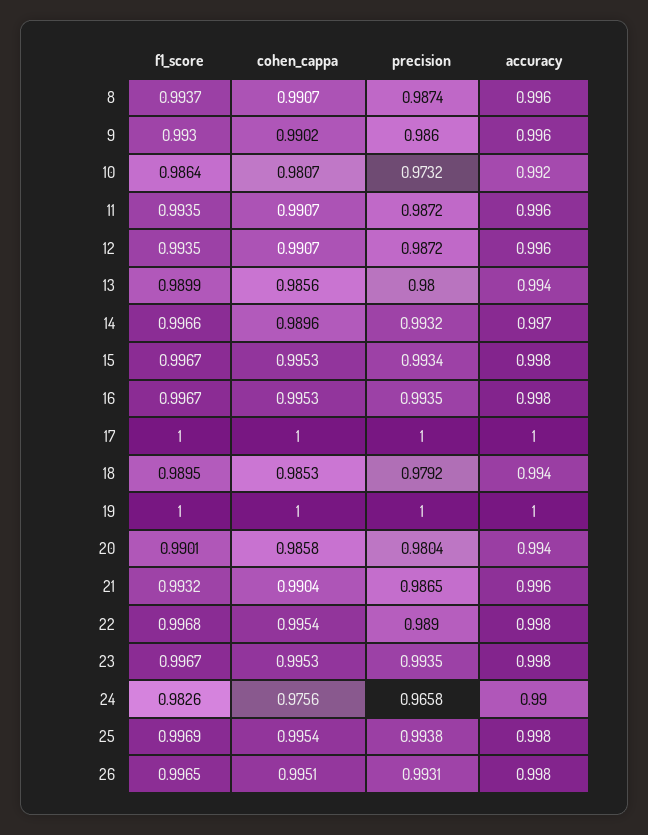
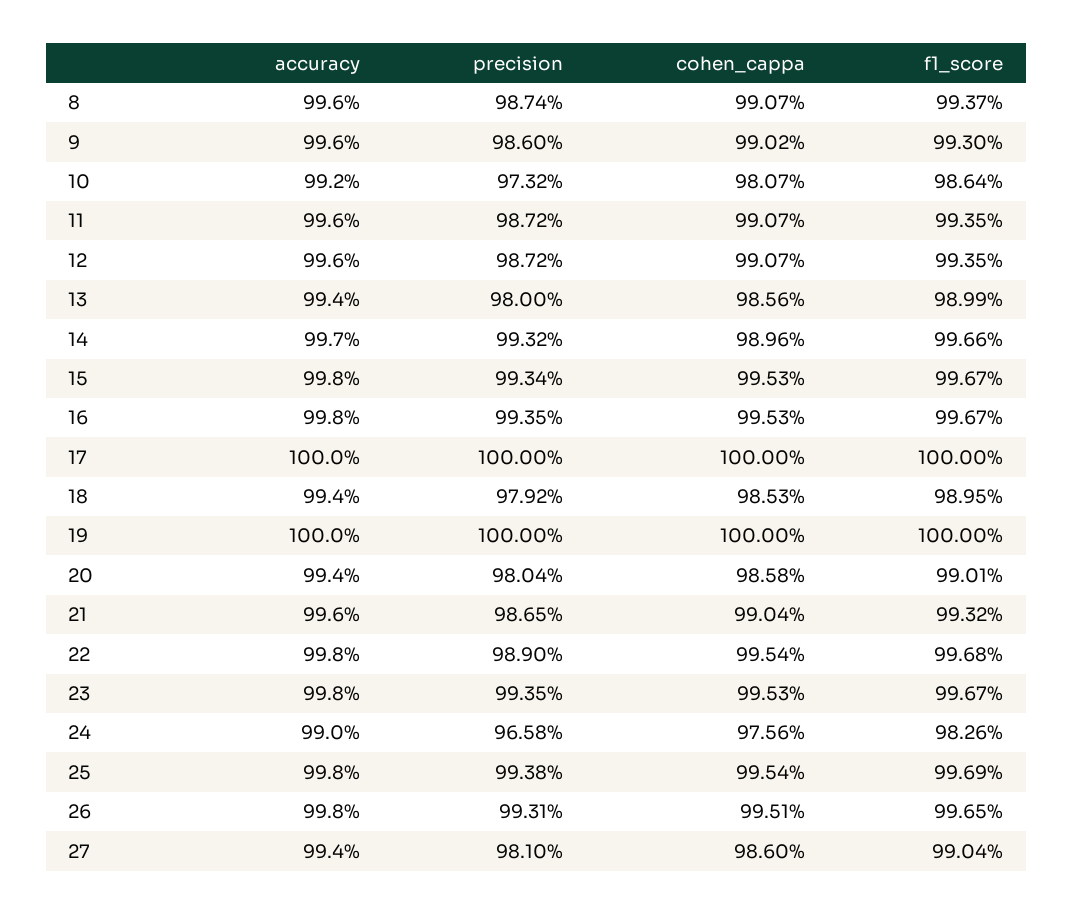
  {
    "f1_score": {
      "8": 0.9937,
      "9": 0.993,
      "10": 0.9864,
      "11": 0.9935,
      "12": 0.9935,
      "13": 0.9899,
      "14": 0.9966,
      "15": 0.9967,
      "16": 0.9967,
      "17": 1,
      "18": 0.9895,
      "19": 1,
      "20": 0.9901,
      "21": 0.9932,
      "22": 0.9968,
      "23": 0.9967,
      "24": 0.9826,
      "25": 0.9969,
-     "26": 0.9965
+     "26": 0.9965,
+     "27": 0.9904
    },
    "cohen_cappa": {
      "8": 0.9907,
      "9": 0.9902,
      "10": 0.9807,
      "11": 0.9907,
      "12": 0.9907,
      "13": 0.9856,
      "14": 0.9896,
      "15": 0.9953,
      "16": 0.9953,
      "17": 1,
      "18": 0.9853,
      "19": 1,
      "20": 0.9858,
      "21": 0.9904,
      "22": 0.9954,
      "23": 0.9953,
      "24": 0.9756,
      "25": 0.9954,
-     "26": 0.9951
+     "26": 0.9951,
+     "27": 0.986
    },
    "precision": {
      "8": 0.9874,
      "9": 0.986,
      "10": 0.9732,
      "11": 0.9872,
      "12": 0.9872,
      "13": 0.98,
      "14": 0.9932,
      "15": 0.9934,
      "16": 0.9935,
      "17": 1,
      "18": 0.9792,
      "19": 1,
      "20": 0.9804,
      "21": 0.9865,
      "22": 0.989,
      "23": 0.9935,
      "24": 0.9658,
      "25": 0.9938,
-     "26": 0.9931
+     "26": 0.9931,
+     "27": 0.981
    },
    "accuracy": {
      "8": 0.996,
      "9": 0.996,
      "10": 0.992,
      "11": 0.996,
      "12": 0.996,
      "13": 0.994,
      "14": 0.997,
      "15": 0.998,
      "16": 0.998,
      "17": 1,
      "18": 0.994,
      "19": 1,
      "20": 0.994,
      "21": 0.996,
      "22": 0.998,
      "23": 0.998,
      "24": 0.99,
      "25": 0.998,
-     "26": 0.998
+     "26": 0.998,
+     "27": 0.994
    }
  }

